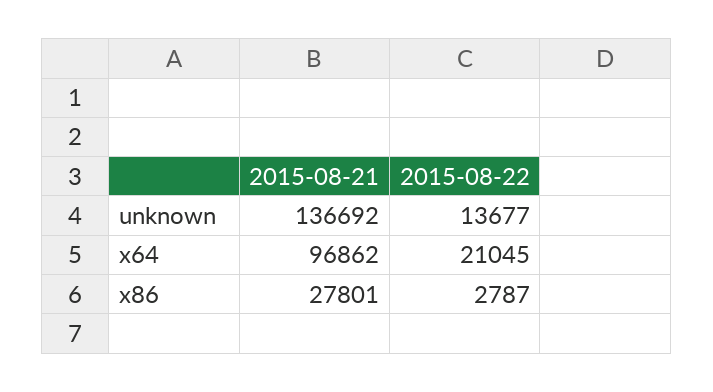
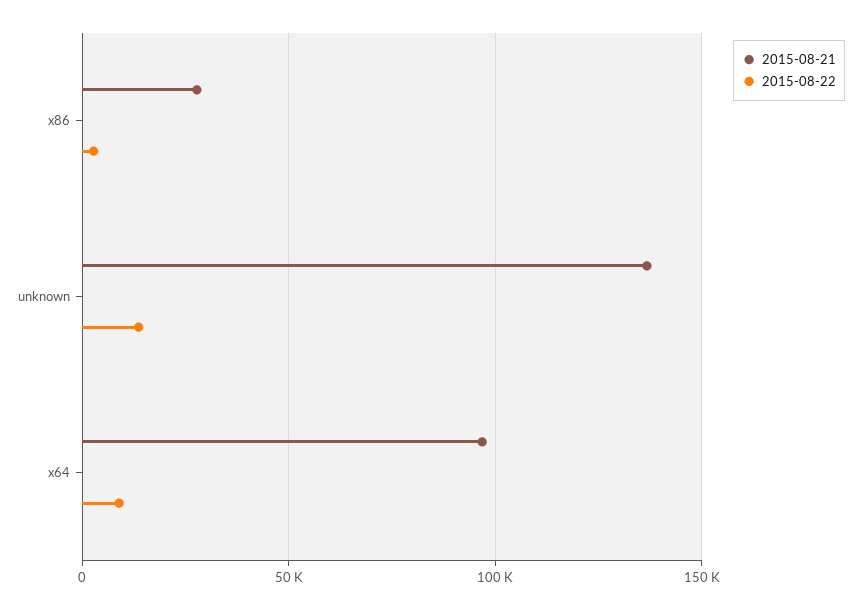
  {
    "2015-08-21": {
      "unknown": 136692,
      "x64": 96862,
      "x86": 27801
    },
    "2015-08-22": {
      "unknown": 13677,
-     "x64": 21045,
+     "x64": 10000,
      "x86": 2787
    }
  }

